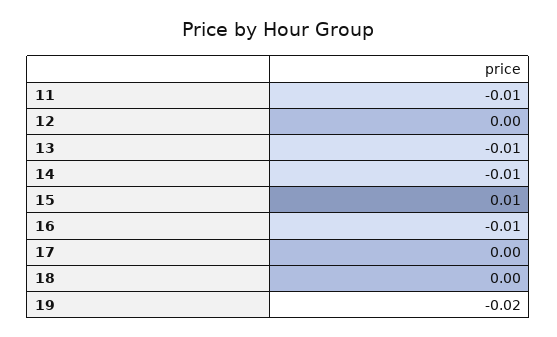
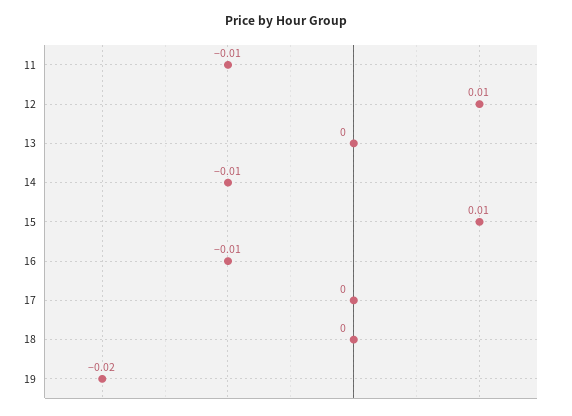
  {
    "11": -0.01,
-   "12": 0,
+   "12": 0.01,
-   "13": -0.01,
+   "13": 0,
    "14": -0.01,
    "15": 0.01,
    "16": -0.01,
    "17": 0,
    "18": 0,
    "19": -0.02
  }

